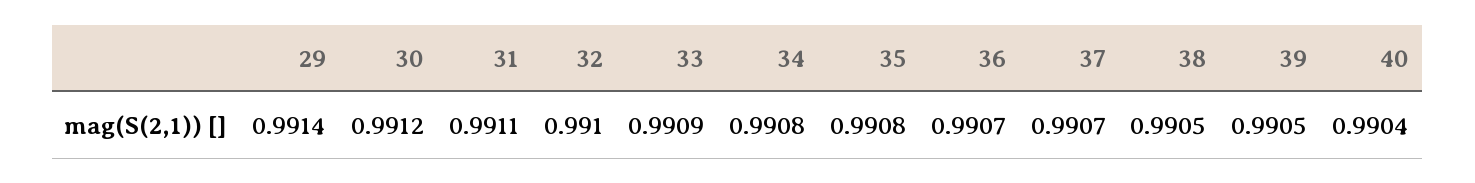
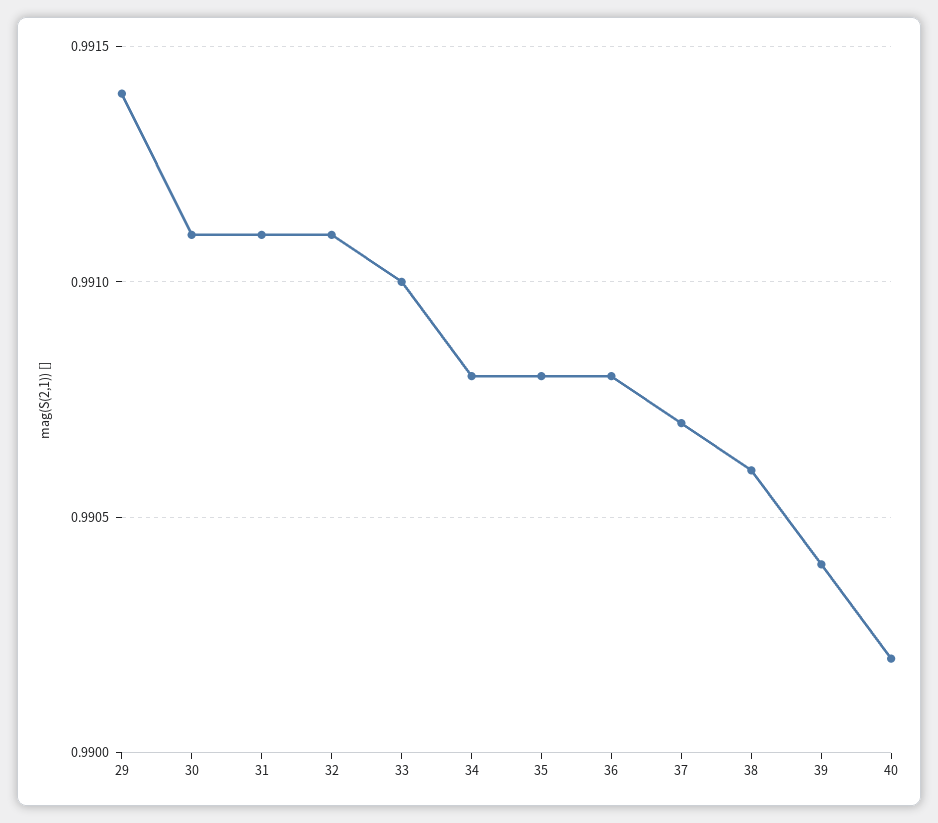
  {
    "29": 0.9914,
-   "30": 0.9912,
+   "30": 0.9911,
    "31": 0.9911,
-   "32": 0.991,
+   "32": 0.9911,
-   "33": 0.9909,
+   "33": 0.991,
    "34": 0.9908,
    "35": 0.9908,
-   "36": 0.9907,
+   "36": 0.9908,
    "37": 0.9907,
-   "38": 0.9905,
+   "38": 0.9906,
-   "39": 0.9905,
+   "39": 0.9904,
-   "40": 0.9904
+   "40": 0.9902
  }

